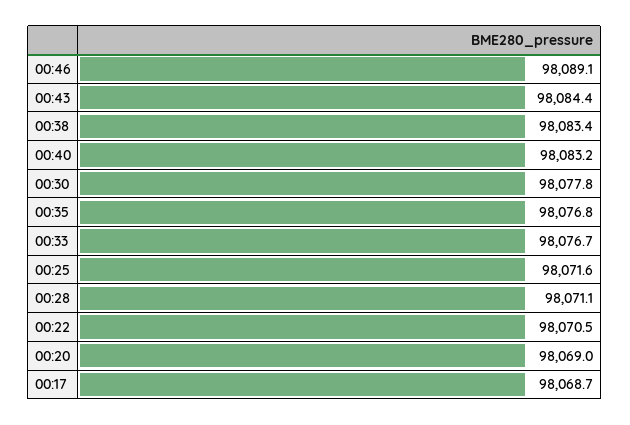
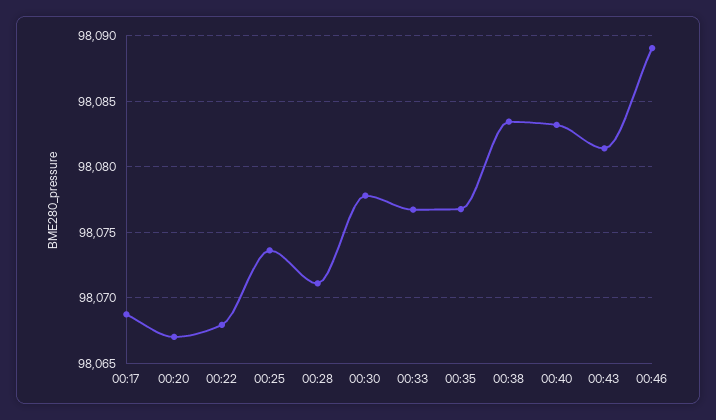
  {
    "00:46": 98089.1,
-   "00:43": 98084.4,
+   "00:43": 98081.5,
    "00:38": 98083.4,
    "00:40": 98083.2,
    "00:30": 98077.8,
    "00:35": 98076.8,
    "00:33": 98076.7,
-   "00:25": 98071.6,
+   "00:25": 98073.5,
    "00:28": 98071.1,
-   "00:22": 98070.5,
+   "00:22": 98068,
-   "00:20": 98069,
+   "00:20": 98067,
    "00:17": 98068.7
  }

